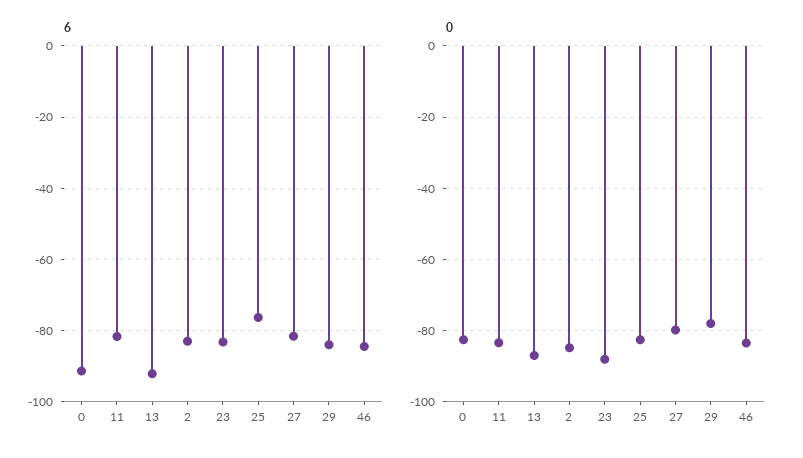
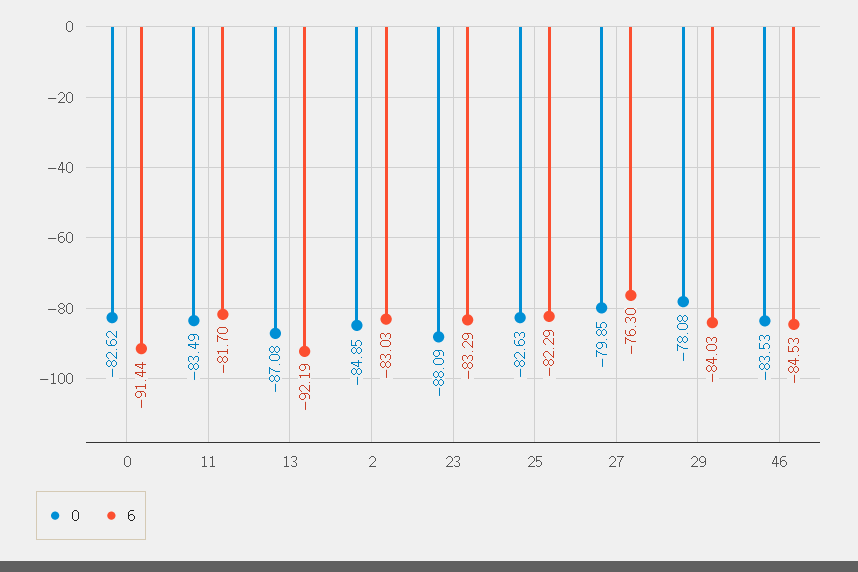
  {
    "6": {
      "0": -91.44,
      "11": -81.7,
      "13": -92.19,
      "2": -83.03,
      "23": -83.29,
-     "25": -76,
+     "25": -82.29,
-     "27": -82,
+     "27": -76.3,
      "29": -84.03,
      "46": -84.53
    },
    "0": {
      "0": -82.62,
      "11": -83.49,
      "13": -87.08,
      "2": -84.85,
      "23": -88.09,
      "25": -82.63,
      "27": -79.85,
      "29": -78.08,
      "46": -83.53
    }
  }

